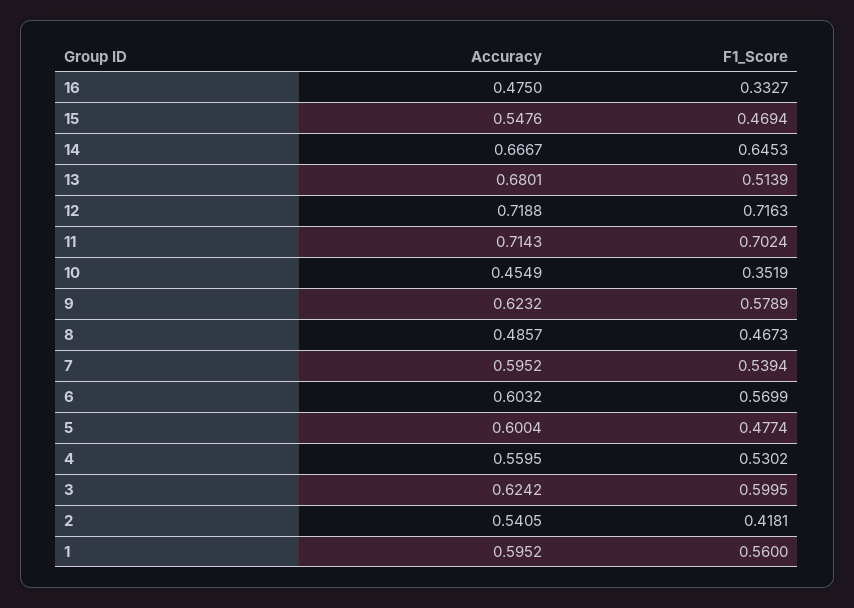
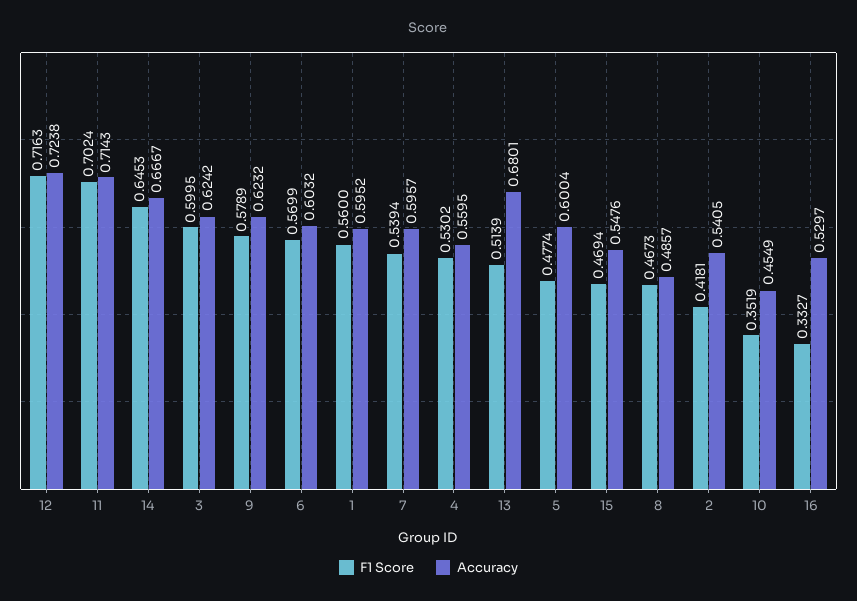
  {
    "Accuracy": {
-     "16": 0.475,
+     "16": 0.5297,
      "15": 0.5476,
      "14": 0.6667,
      "13": 0.6801,
-     "12": 0.7188,
+     "12": 0.7238,
      "11": 0.7143,
      "10": 0.4549,
      "9": 0.6232,
      "8": 0.4857,
-     "7": 0.5952,
+     "7": 0.5957,
      "6": 0.6032,
      "5": 0.6004,
      "4": 0.5595,
      "3": 0.6242,
      "2": 0.5405,
      "1": 0.5952
    },
    "F1_Score": {
      "16": 0.3327,
      "15": 0.4694,
      "14": 0.6453,
      "13": 0.5139,
      "12": 0.7163,
      "11": 0.7024,
      "10": 0.3519,
      "9": 0.5789,
      "8": 0.4673,
      "7": 0.5394,
      "6": 0.5699,
      "5": 0.4774,
      "4": 0.5302,
      "3": 0.5995,
      "2": 0.4181,
      "1": 0.56
    }
  }

